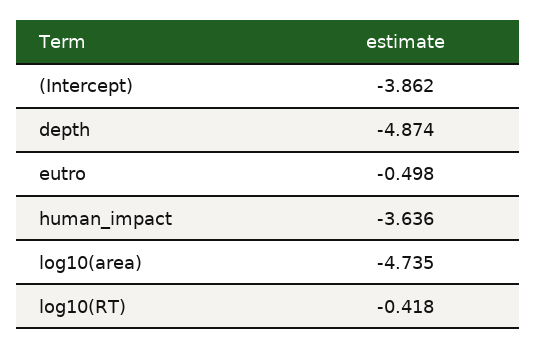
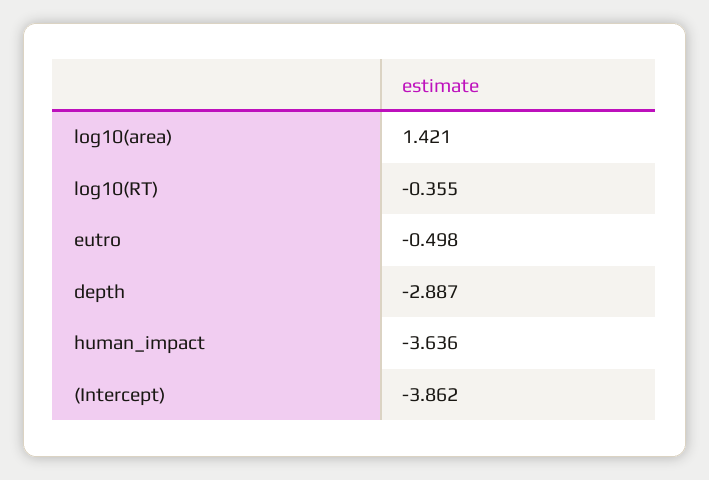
  {
    "(Intercept)": -3.862,
-   "depth": -4.874,
+   "depth": -2.887,
    "eutro": -0.498,
    "human_impact": -3.636,
-   "log10(area)": -4.735,
+   "log10(area)": 1.421,
-   "log10(RT)": -0.418
+   "log10(RT)": -0.355
  }

